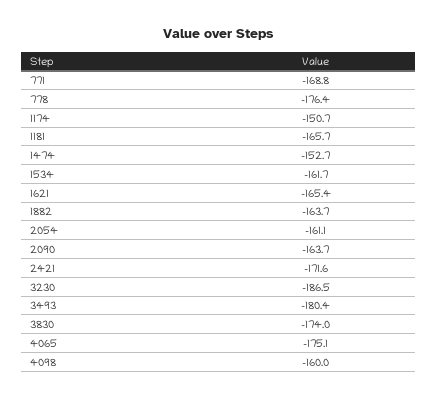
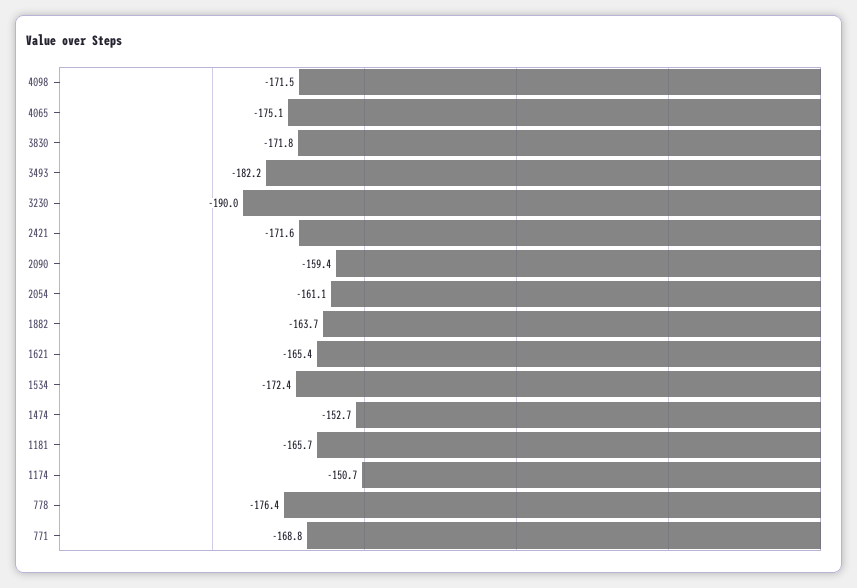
  {
    "771": -168.8,
    "778": -176.4,
    "1174": -150.7,
    "1181": -165.7,
    "1474": -152.7,
-   "1534": -161.7,
+   "1534": -172.4,
    "1621": -165.4,
    "1882": -163.7,
    "2054": -161.1,
-   "2090": -163.7,
+   "2090": -159.4,
    "2421": -171.6,
-   "3230": -186.5,
+   "3230": -190,
-   "3493": -180.4,
+   "3493": -182.2,
-   "3830": -174,
+   "3830": -171.8,
    "4065": -175.1,
-   "4098": -160
+   "4098": -171.5
  }

